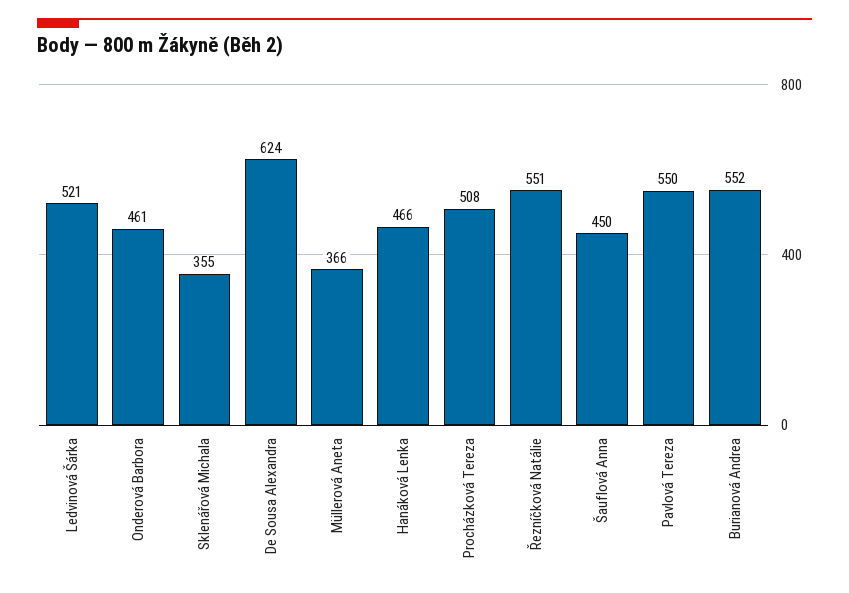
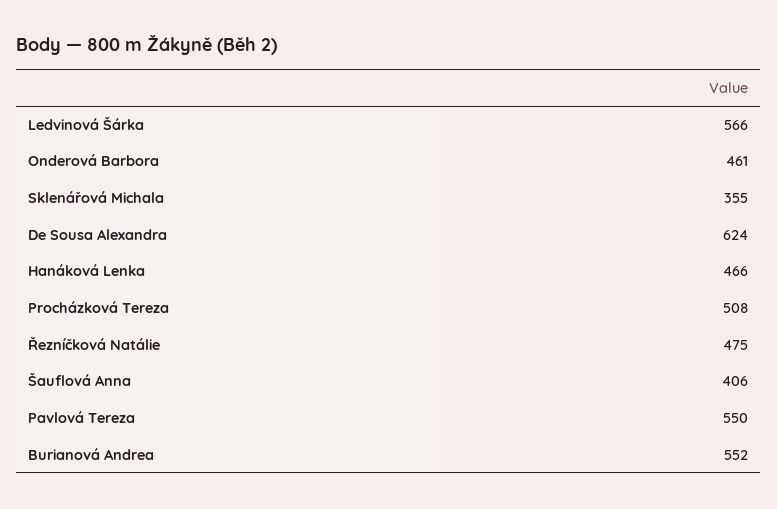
  {
-   "Ledvinová Šárka": 521,
+   "Ledvinová Šárka": 566,
    "Onderová Barbora": 461,
    "Sklenářová Michala": 355,
    "De Sousa Alexandra": 624,
-   "Müllerová Aneta": 366,
    "Hanáková Lenka": 466,
    "Procházková Tereza": 508,
-   "Řezníčková Natálie": 551,
+   "Řezníčková Natálie": 475,
-   "Šauflová Anna": 450,
+   "Šauflová Anna": 406,
    "Pavlová Tereza": 550,
    "Burianová Andrea": 552
  }

